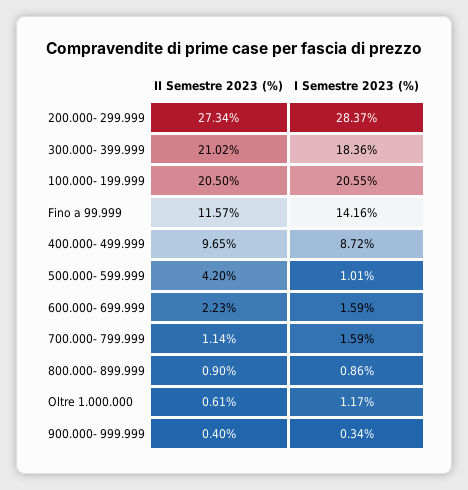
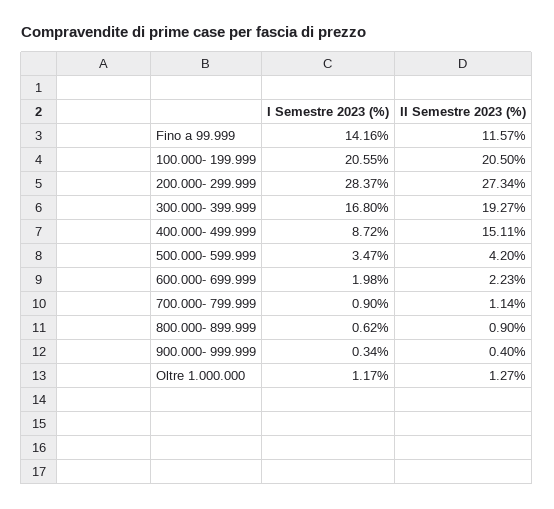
  {
    "II Semestre 2023 (%)": {
      "200.000- 299.999": 27.34,
-     "300.000- 399.999": 21.02,
+     "300.000- 399.999": 19.27,
      "100.000- 199.999": 20.5,
      "Fino a 99.999": 11.57,
-     "400.000- 499.999": 9.65,
+     "400.000- 499.999": 15.11,
      "500.000- 599.999": 4.2,
      "600.000- 699.999": 2.23,
      "700.000- 799.999": 1.14,
      "800.000- 899.999": 0.9,
-     "Oltre 1.000.000": 0.61,
+     "Oltre 1.000.000": 1.27,
      "900.000- 999.999": 0.4
    },
    "I Semestre 2023 (%)": {
      "200.000- 299.999": 28.37,
-     "300.000- 399.999": 18.36,
+     "300.000- 399.999": 16.8,
      "100.000- 199.999": 20.55,
      "Fino a 99.999": 14.16,
      "400.000- 499.999": 8.72,
-     "500.000- 599.999": 1.01,
+     "500.000- 599.999": 3.47,
-     "600.000- 699.999": 1.59,
+     "600.000- 699.999": 1.98,
-     "700.000- 799.999": 1.59,
+     "700.000- 799.999": 0.9,
-     "800.000- 899.999": 0.86,
+     "800.000- 899.999": 0.62,
      "Oltre 1.000.000": 1.17,
      "900.000- 999.999": 0.34
    }
  }

